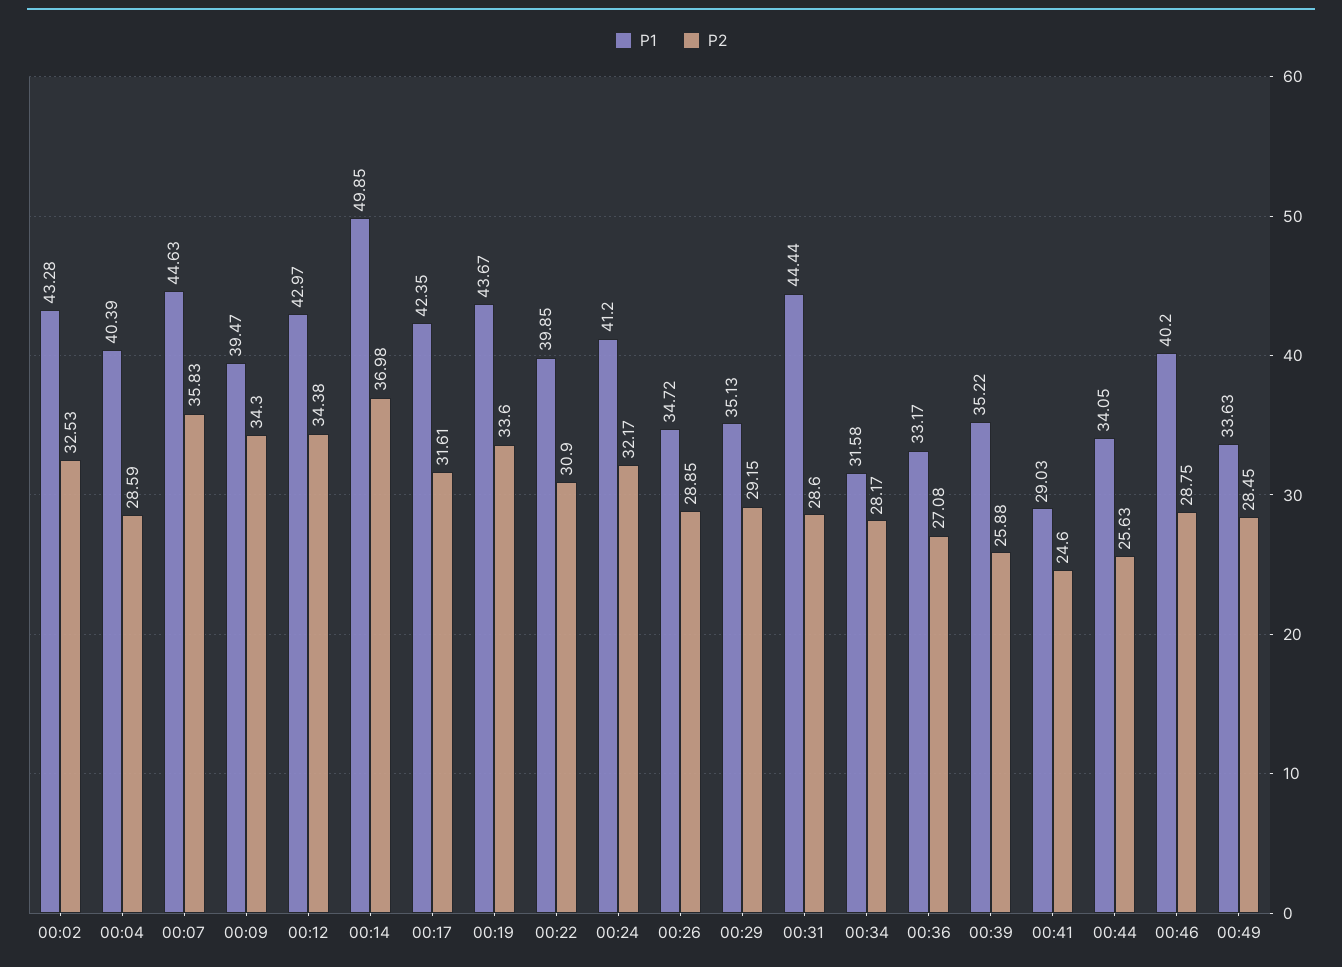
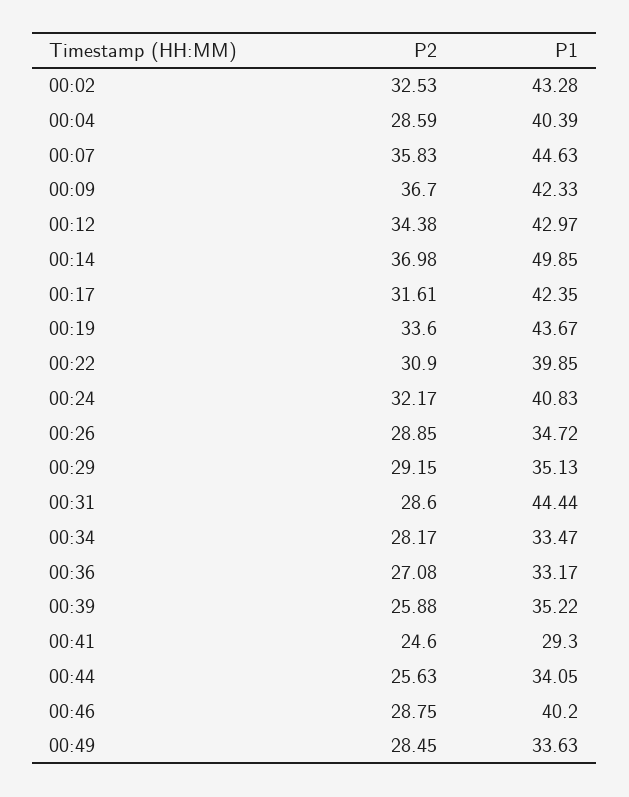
  {
    "P1": {
      "00:02": 43.28,
      "00:04": 40.39,
      "00:07": 44.63,
-     "00:09": 39.47,
+     "00:09": 42.33,
      "00:12": 42.97,
      "00:14": 49.85,
      "00:17": 42.35,
      "00:19": 43.67,
      "00:22": 39.85,
-     "00:24": 41.2,
+     "00:24": 40.83,
      "00:26": 34.72,
      "00:29": 35.13,
      "00:31": 44.44,
-     "00:34": 31.58,
+     "00:34": 33.47,
      "00:36": 33.17,
      "00:39": 35.22,
-     "00:41": 29.03,
+     "00:41": 29.3,
      "00:44": 34.05,
      "00:46": 40.2,
      "00:49": 33.63
    },
    "P2": {
      "00:02": 32.53,
      "00:04": 28.59,
      "00:07": 35.83,
-     "00:09": 34.3,
+     "00:09": 36.7,
      "00:12": 34.38,
      "00:14": 36.98,
      "00:17": 31.61,
      "00:19": 33.6,
      "00:22": 30.9,
      "00:24": 32.17,
      "00:26": 28.85,
      "00:29": 29.15,
      "00:31": 28.6,
      "00:34": 28.17,
      "00:36": 27.08,
      "00:39": 25.88,
      "00:41": 24.6,
      "00:44": 25.63,
      "00:46": 28.75,
      "00:49": 28.45
    }
  }

